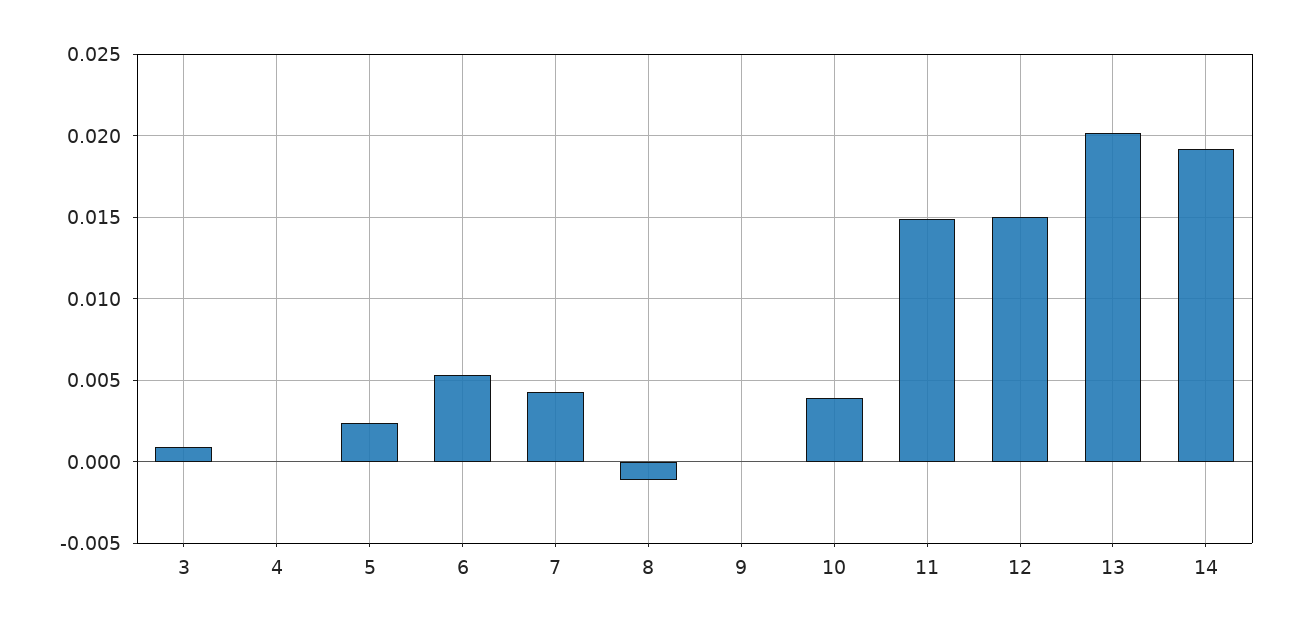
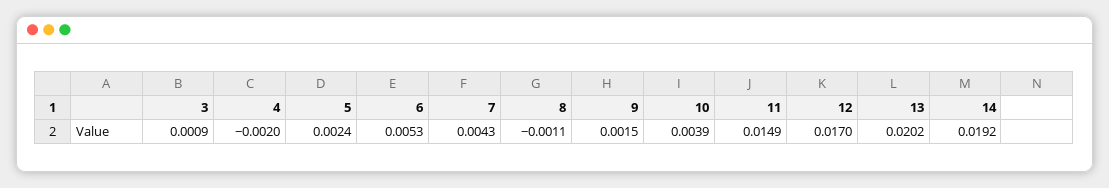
  {
    "3": 0.0009,
-   "4": 0,
+   "4": -0.002,
    "5": 0.0024,
    "6": 0.0053,
    "7": 0.0043,
    "8": -0.0011,
-   "9": 0,
+   "9": 0.0015,
    "10": 0.0039,
    "11": 0.0149,
-   "12": 0.015,
+   "12": 0.017,
    "13": 0.0202,
    "14": 0.0192
  }

